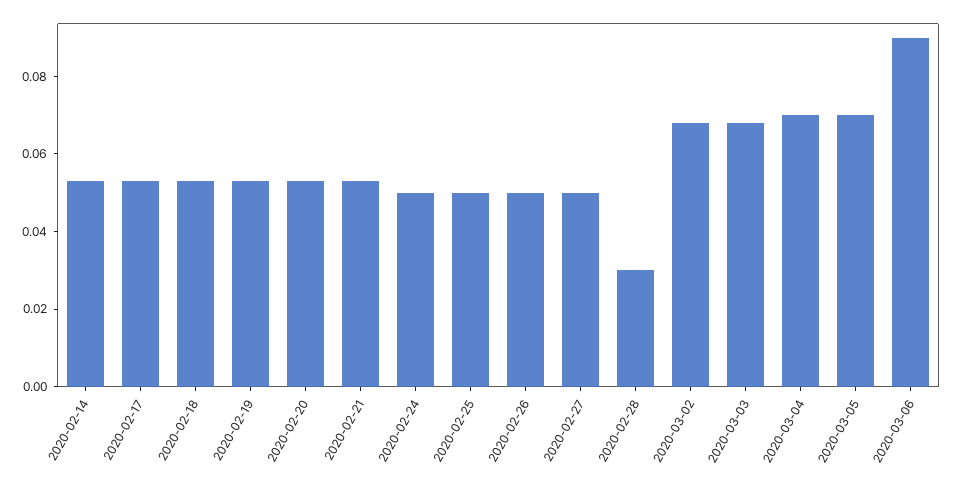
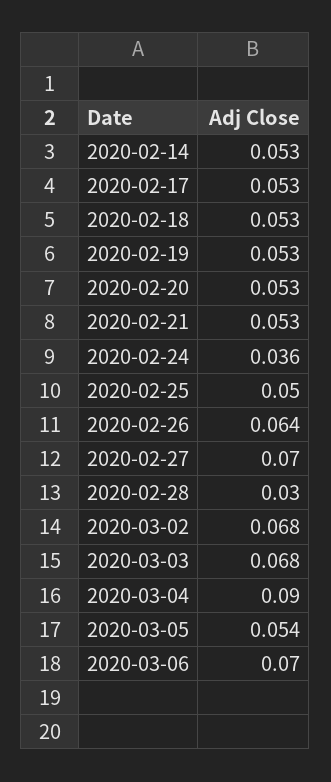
  {
    "2020-02-14": 0.053,
    "2020-02-17": 0.053,
    "2020-02-18": 0.053,
    "2020-02-19": 0.053,
    "2020-02-20": 0.053,
    "2020-02-21": 0.053,
-   "2020-02-24": 0.05,
+   "2020-02-24": 0.036,
    "2020-02-25": 0.05,
-   "2020-02-26": 0.05,
+   "2020-02-26": 0.064,
-   "2020-02-27": 0.05,
+   "2020-02-27": 0.07,
    "2020-02-28": 0.03,
    "2020-03-02": 0.068,
    "2020-03-03": 0.068,
-   "2020-03-04": 0.07,
+   "2020-03-04": 0.09,
-   "2020-03-05": 0.07,
+   "2020-03-05": 0.054,
-   "2020-03-06": 0.09
+   "2020-03-06": 0.07
  }

